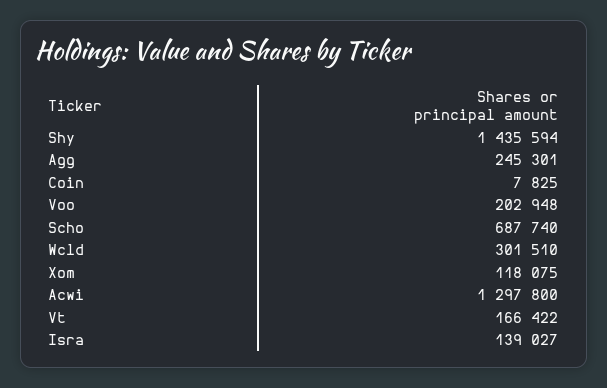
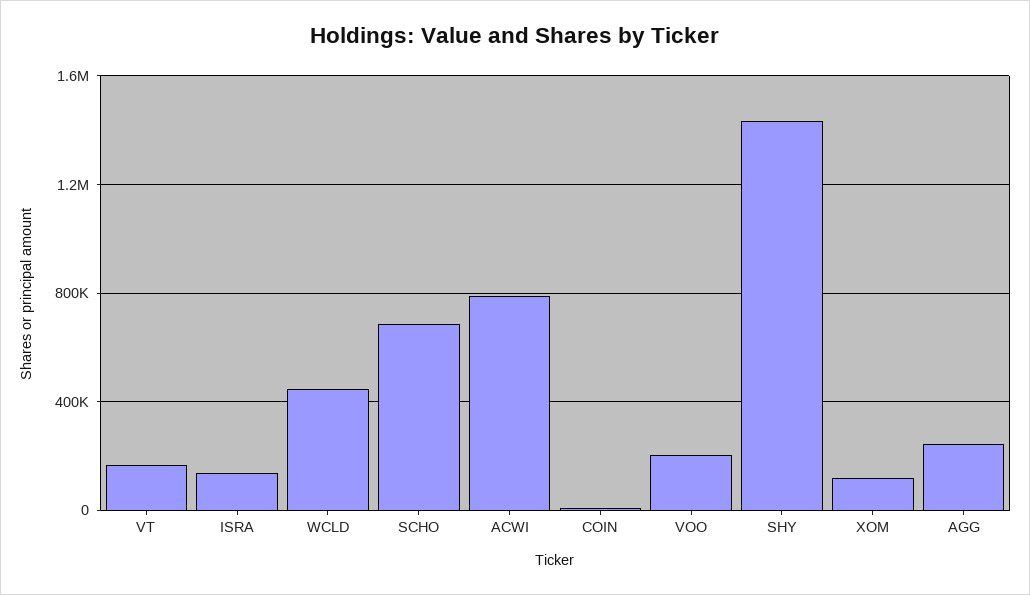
  {
    "Shy": 1435594,
    "Agg": 245301,
    "Coin": 7825,
    "Voo": 202948,
    "Scho": 687740,
-   "Wcld": 301510,
+   "Wcld": 450000,
    "Xom": 118075,
-   "Acwi": 1297800,
+   "Acwi": 800000,
    "Vt": 166422,
    "Isra": 139027
  }

